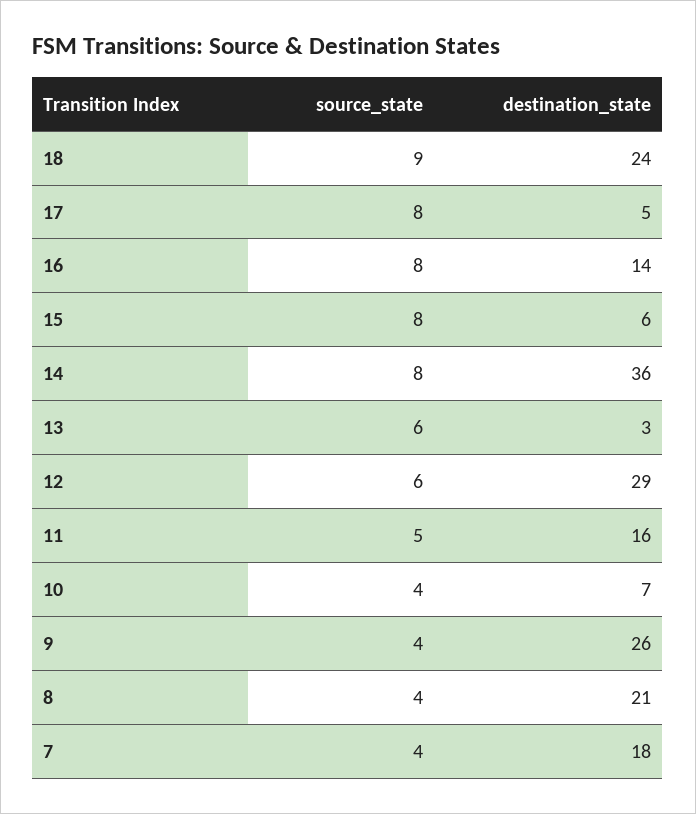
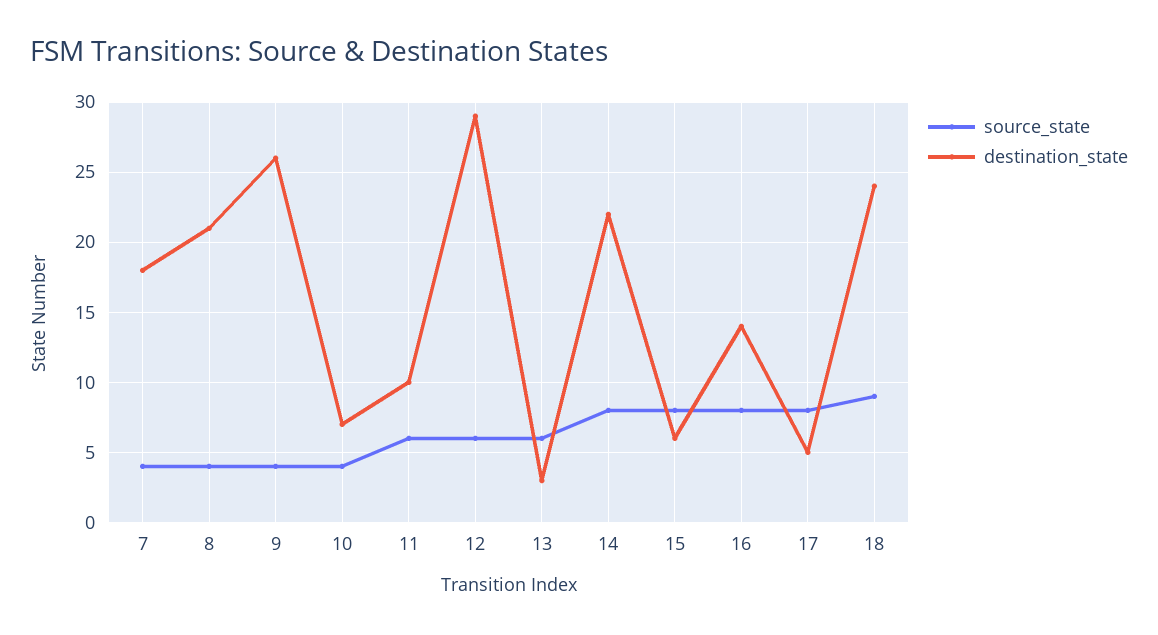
  {
    "source_state": {
      "18": 9,
      "17": 8,
      "16": 8,
      "15": 8,
      "14": 8,
      "13": 6,
      "12": 6,
-     "11": 5,
+     "11": 6,
      "10": 4,
      "9": 4,
      "8": 4,
      "7": 4
    },
    "destination_state": {
      "18": 24,
      "17": 5,
      "16": 14,
      "15": 6,
-     "14": 36,
+     "14": 22,
      "13": 3,
      "12": 29,
-     "11": 16,
+     "11": 10,
      "10": 7,
      "9": 26,
      "8": 21,
      "7": 18
    }
  }

